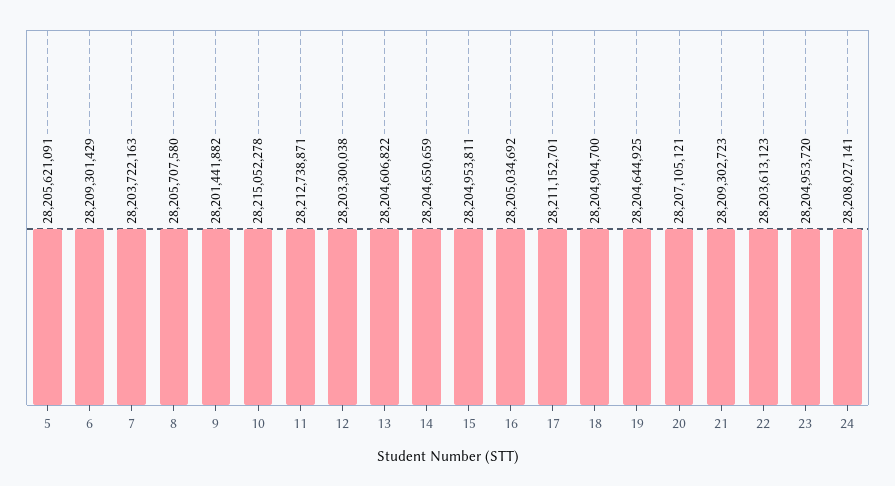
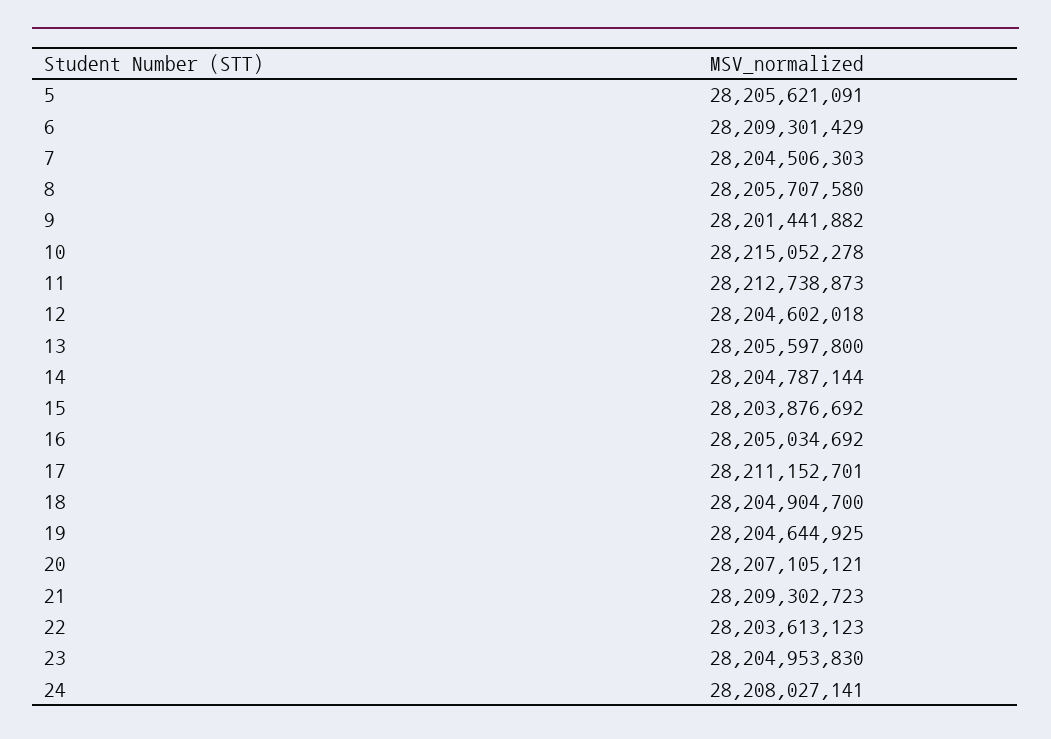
  {
    "5": 28205621091,
    "6": 28209301429,
-   "7": 28203722163,
+   "7": 28204506303,
    "8": 28205707580,
    "9": 28201441882,
    "10": 28215052278,
-   "11": 28212738871,
+   "11": 28212738873,
-   "12": 28203300038,
+   "12": 28204602018,
-   "13": 28204606822,
+   "13": 28205597800,
-   "14": 28204650659,
+   "14": 28204787144,
-   "15": 28204953811,
+   "15": 28203876692,
    "16": 28205034692,
    "17": 28211152701,
    "18": 28204904700,
    "19": 28204644925,
    "20": 28207105121,
    "21": 28209302723,
    "22": 28203613123,
-   "23": 28204953720,
+   "23": 28204953830,
    "24": 28208027141
  }

